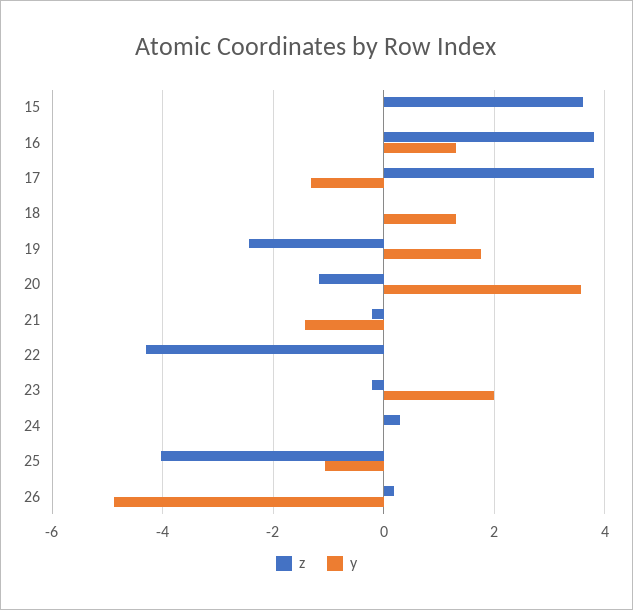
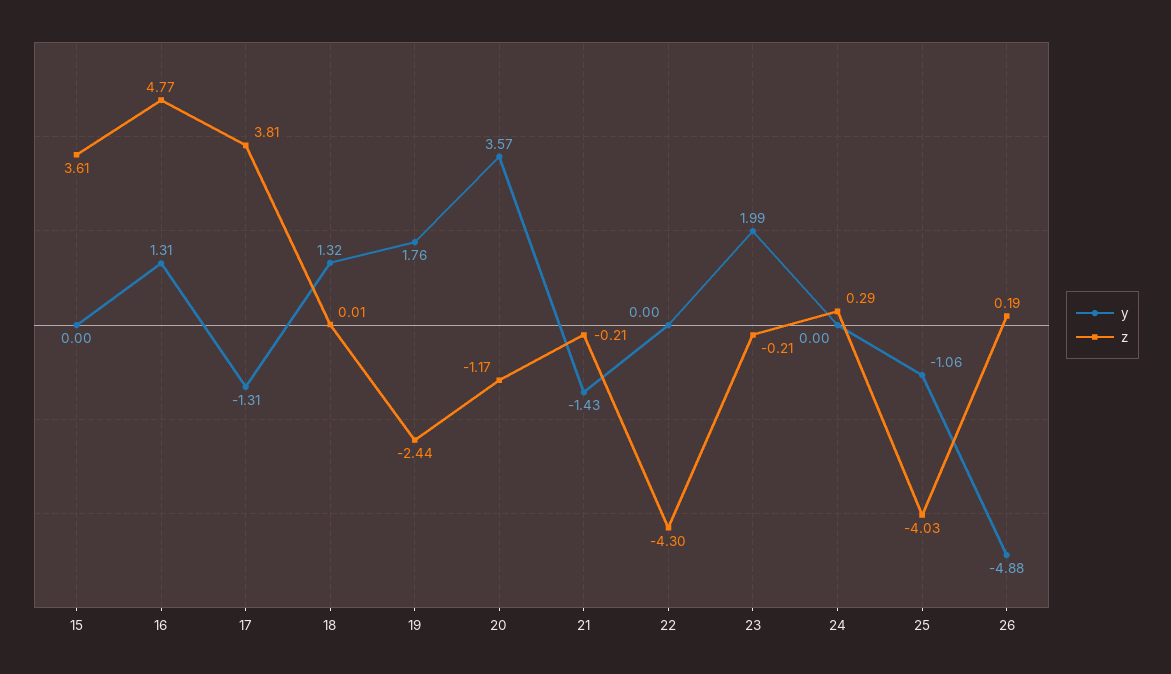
  {
    "z": {
      "15": 3.61,
-     "16": 3.8,
+     "16": 4.77,
      "17": 3.81,
      "18": 0.01,
      "19": -2.44,
      "20": -1.17,
      "21": -0.21,
      "22": -4.3,
      "23": -0.21,
      "24": 0.29,
      "25": -4.03,
      "26": 0.19
    },
    "y": {
      "15": 0,
      "16": 1.31,
      "17": -1.31,
      "18": 1.32,
      "19": 1.76,
      "20": 3.57,
      "21": -1.43,
      "22": 0,
      "23": 1.99,
      "24": 0,
      "25": -1.06,
      "26": -4.88
    }
  }

